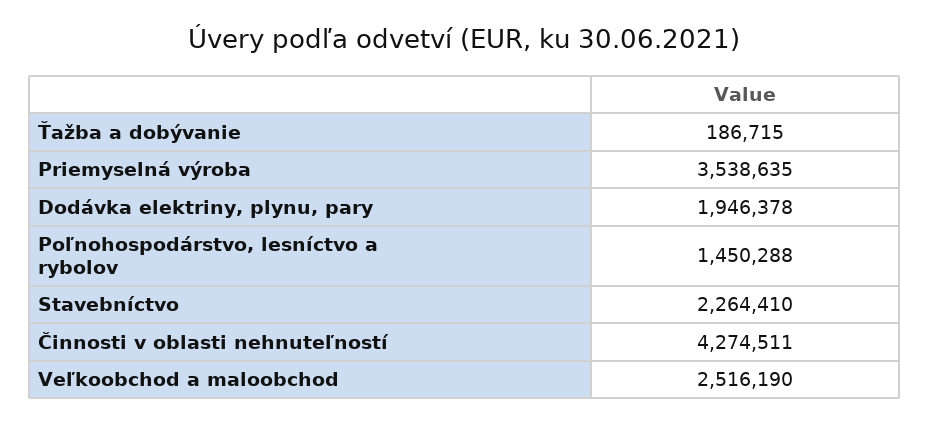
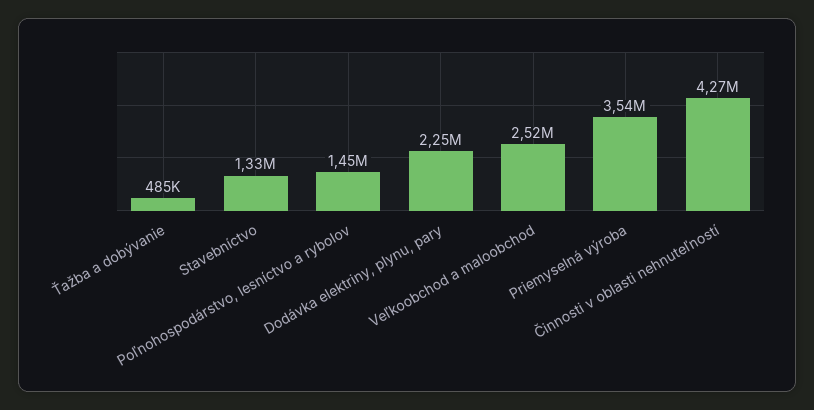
  {
-   "Ťažba a dobývanie": 186715,
+   "Ťažba a dobývanie": 485000,
    "Priemyselná výroba": 3538635,
-   "Dodávka elektriny, plynu, pary": 1946378,
+   "Dodávka elektriny, plynu, pary": 2250000,
    "Poľnohospodárstvo, lesníctvo a rybolov": 1450288,
-   "Stavebníctvo": 2264410,
+   "Stavebníctvo": 1330000,
    "Činnosti v oblasti nehnuteľností": 4274511,
    "Veľkoobchod a maloobchod": 2516190
  }

